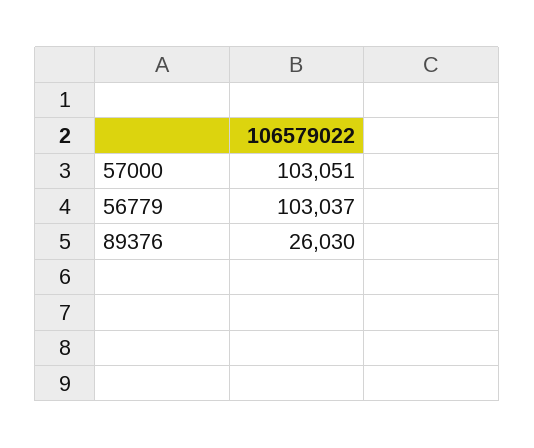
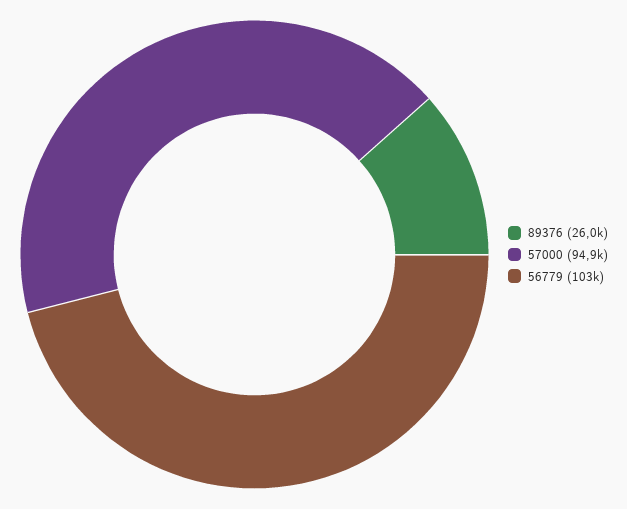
  {
-   "57000": 103051,
+   "57000": 94900,
    "56779": 103037,
    "89376": 26030
  }

